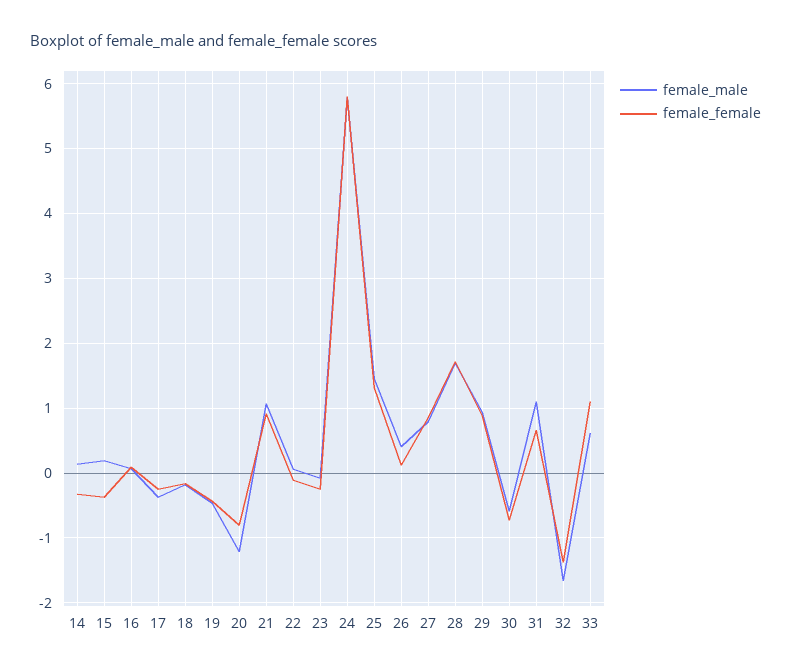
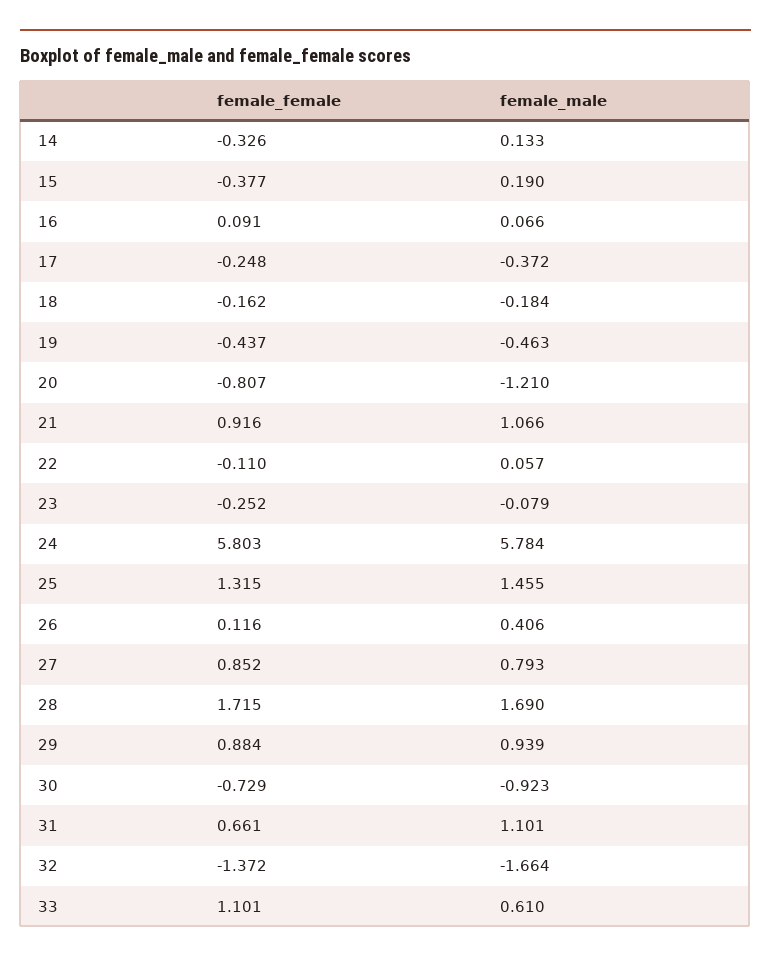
  {
    "female_male": {
      "14": 0.133,
      "15": 0.19,
      "16": 0.066,
      "17": -0.372,
      "18": -0.184,
      "19": -0.463,
      "20": -1.21,
      "21": 1.066,
      "22": 0.057,
      "23": -0.079,
      "24": 5.784,
      "25": 1.455,
      "26": 0.406,
      "27": 0.793,
      "28": 1.69,
      "29": 0.939,
-     "30": -0.6,
+     "30": -0.923,
      "31": 1.101,
      "32": -1.664,
      "33": 0.61
    },
    "female_female": {
      "14": -0.326,
      "15": -0.377,
      "16": 0.091,
      "17": -0.248,
      "18": -0.162,
      "19": -0.437,
      "20": -0.807,
      "21": 0.916,
      "22": -0.11,
      "23": -0.252,
      "24": 5.803,
      "25": 1.315,
      "26": 0.116,
      "27": 0.852,
      "28": 1.715,
      "29": 0.884,
      "30": -0.729,
      "31": 0.661,
      "32": -1.372,
      "33": 1.101
    }
  }

